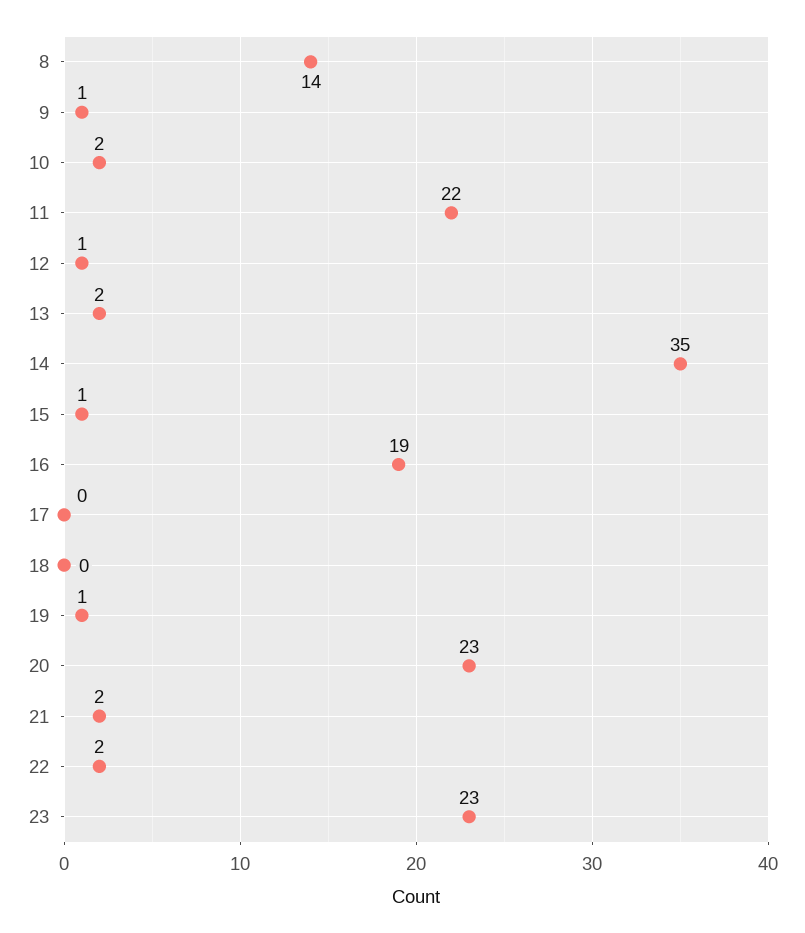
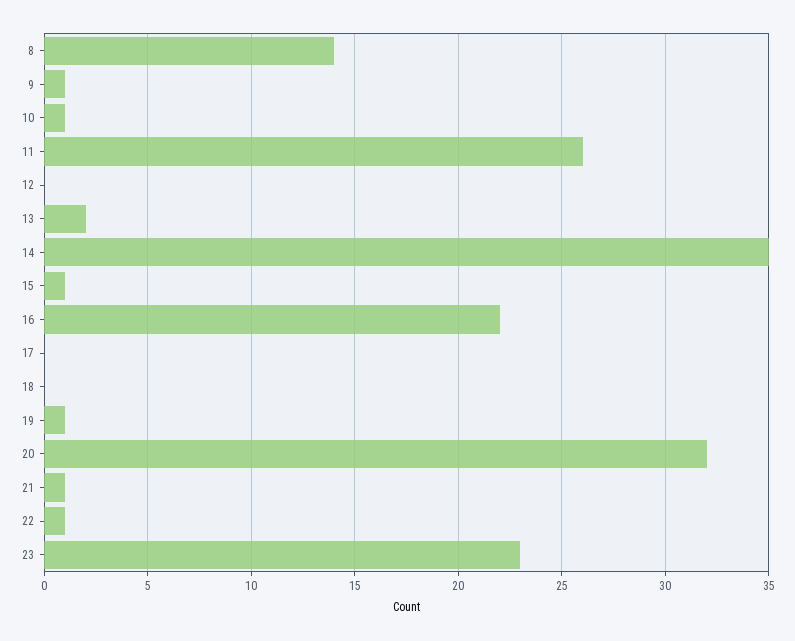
  {
    "8": 14,
    "9": 1,
-   "10": 2,
+   "10": 1,
-   "11": 22,
+   "11": 26,
-   "12": 1,
+   "12": 0,
    "13": 2,
    "14": 35,
    "15": 1,
-   "16": 19,
+   "16": 22,
    "17": 0,
    "18": 0,
    "19": 1,
-   "20": 23,
+   "20": 32,
-   "21": 2,
+   "21": 1,
-   "22": 2,
+   "22": 1,
    "23": 23
  }

